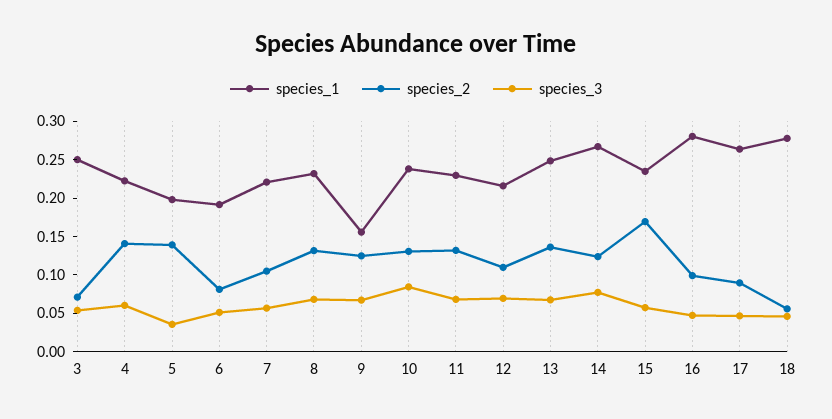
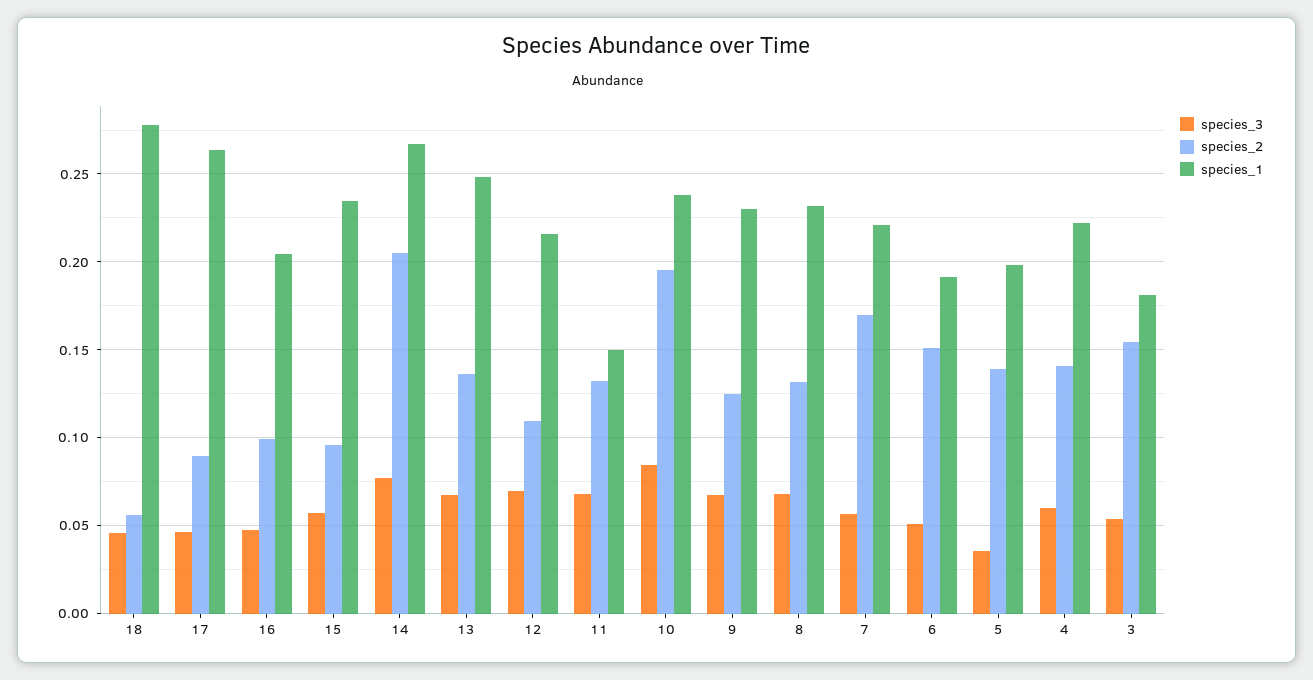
  {
    "species_1": {
-     "3": 0.25,
+     "3": 0.18,
      "4": 0.22,
      "5": 0.2,
      "6": 0.19,
      "7": 0.22,
      "8": 0.23,
-     "9": 0.15,
+     "9": 0.23,
      "10": 0.24,
-     "11": 0.225,
+     "11": 0.15,
      "12": 0.215,
      "13": 0.25,
      "14": 0.265,
      "15": 0.235,
-     "16": 0.275,
+     "16": 0.205,
      "17": 0.265,
      "18": 0.28
    },
    "species_2": {
-     "3": 0.075,
+     "3": 0.155,
      "4": 0.14,
      "5": 0.14,
-     "6": 0.075,
+     "6": 0.15,
-     "7": 0.1,
+     "7": 0.17,
      "8": 0.13,
      "9": 0.125,
-     "10": 0.125,
+     "10": 0.195,
      "11": 0.13,
      "12": 0.11,
      "13": 0.135,
-     "14": 0.125,
+     "14": 0.205,
-     "15": 0.175,
+     "15": 0.095,
      "16": 0.1,
      "17": 0.09,
      "18": 0.055
    },
    "species_3": {
      "3": 0.055,
      "4": 0.06,
      "5": 0.035,
      "6": 0.05,
      "7": 0.055,
      "8": 0.07,
      "9": 0.065,
      "10": 0.085,
      "11": 0.07,
      "12": 0.07,
      "13": 0.065,
      "14": 0.075,
      "15": 0.055,
      "16": 0.045,
      "17": 0.045,
      "18": 0.045
    }
  }

